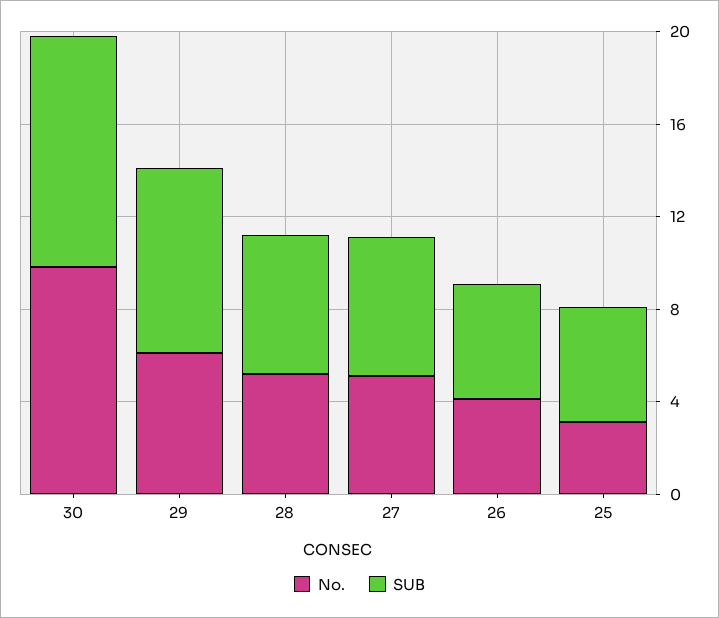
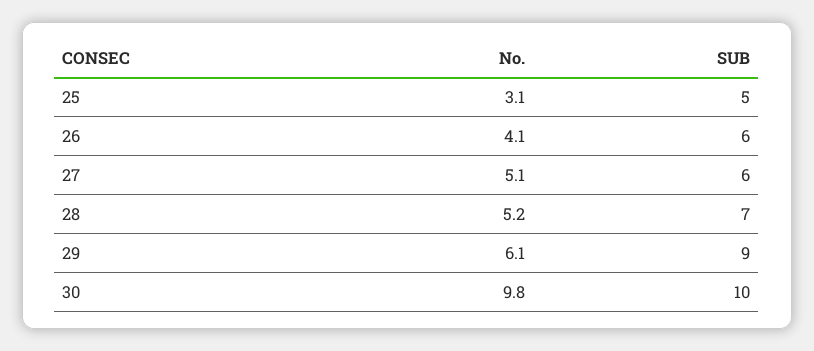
  {
    "No.": {
      "30": 9.8,
      "29": 6.1,
      "28": 5.2,
      "27": 5.1,
      "26": 4.1,
      "25": 3.1
    },
    "SUB": {
      "30": 10,
-     "29": 8,
+     "29": 9,
-     "28": 6,
+     "28": 7,
      "27": 6,
-     "26": 5,
+     "26": 6,
      "25": 5
    }
  }

